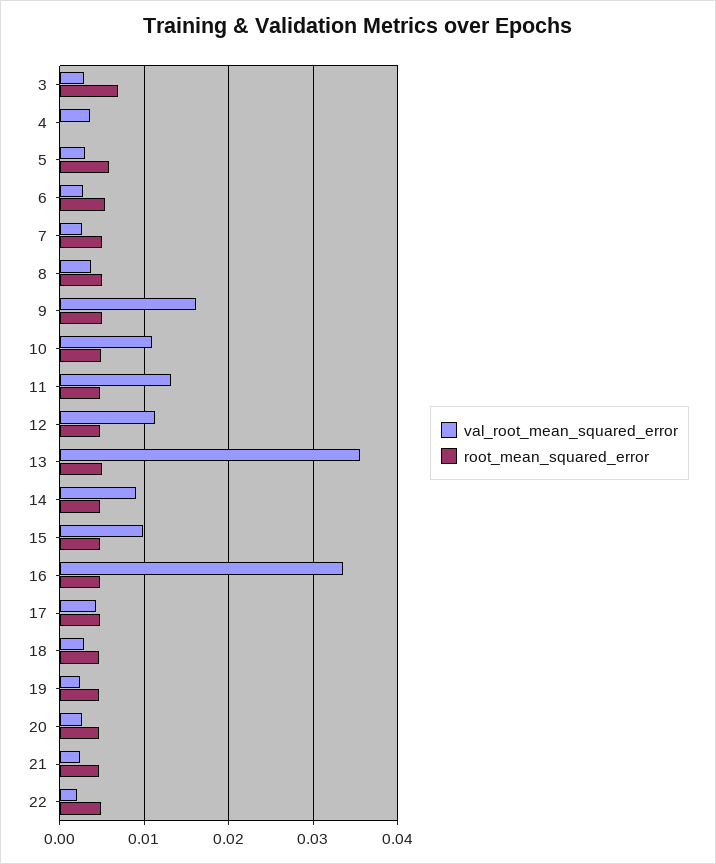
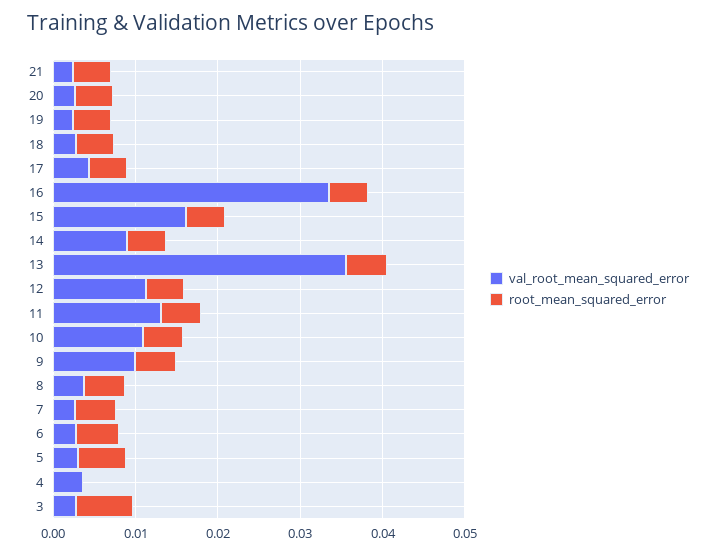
  {
    "val_root_mean_squared_error": {
      "3": 0.003,
      "4": 0.004,
      "5": 0.003,
      "6": 0.003,
      "7": 0.003,
      "8": 0.004,
-     "9": 0.016,
+     "9": 0.01,
      "10": 0.011,
      "11": 0.013,
      "12": 0.011,
      "13": 0.036,
      "14": 0.009,
-     "15": 0.01,
+     "15": 0.016,
      "16": 0.034,
      "17": 0.004,
      "18": 0.003,
      "19": 0.002,
      "20": 0.003,
-     "21": 0.002,
+     "21": 0.002
-     "22": 0.002
    },
    "root_mean_squared_error": {
      "3": 0.007,
      "4": 0,
      "5": 0.006,
      "6": 0.005,
      "7": 0.005,
      "8": 0.005,
      "9": 0.005,
      "10": 0.005,
      "11": 0.005,
      "12": 0.005,
      "13": 0.005,
      "14": 0.005,
      "15": 0.005,
      "16": 0.005,
      "17": 0.005,
      "18": 0.005,
      "19": 0.005,
      "20": 0.005,
-     "21": 0.005,
+     "21": 0.005
-     "22": 0.005
    }
  }

